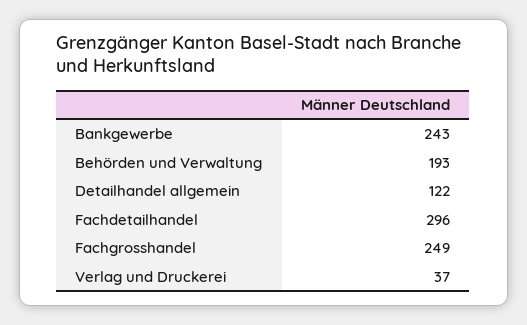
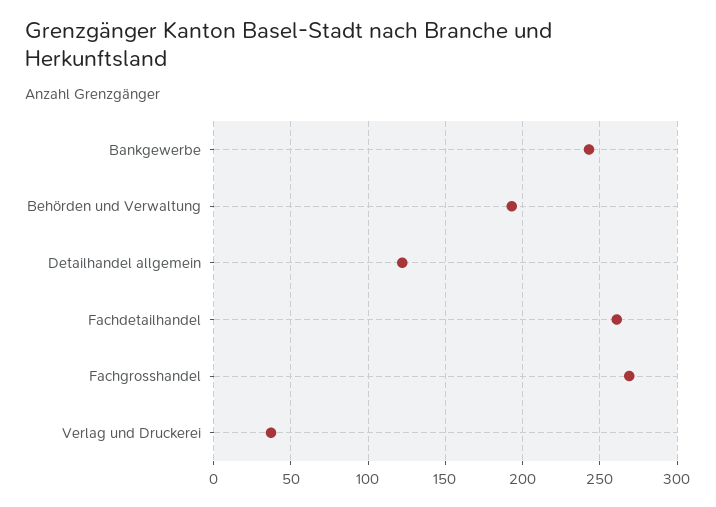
  {
    "Bankgewerbe": 243,
    "Behörden und Verwaltung": 193,
    "Detailhandel allgemein": 122,
-   "Fachdetailhandel": 296,
+   "Fachdetailhandel": 260,
-   "Fachgrosshandel": 249,
+   "Fachgrosshandel": 270,
    "Verlag und Druckerei": 37
  }

